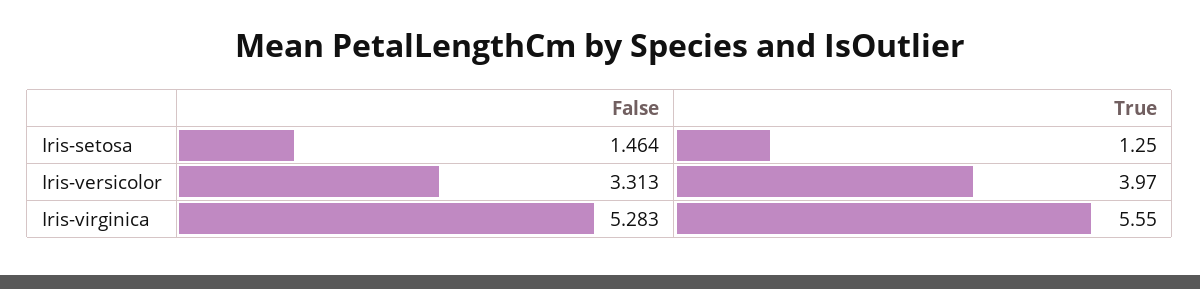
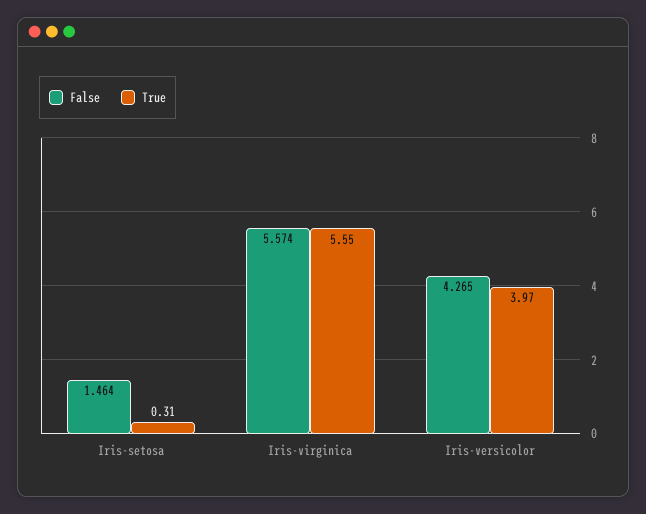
  {
    "False": {
      "Iris-setosa": 1.464,
-     "Iris-versicolor": 3.313,
+     "Iris-versicolor": 4.265,
-     "Iris-virginica": 5.283
+     "Iris-virginica": 5.574
    },
    "True": {
-     "Iris-setosa": 1.25,
+     "Iris-setosa": 0.31,
      "Iris-versicolor": 3.97,
      "Iris-virginica": 5.55
    }
  }

